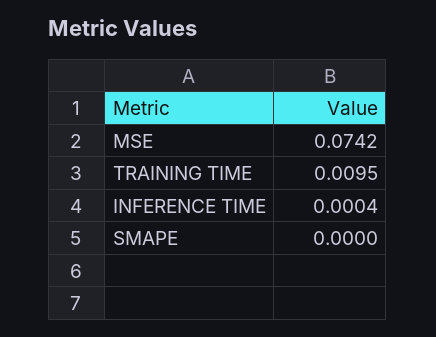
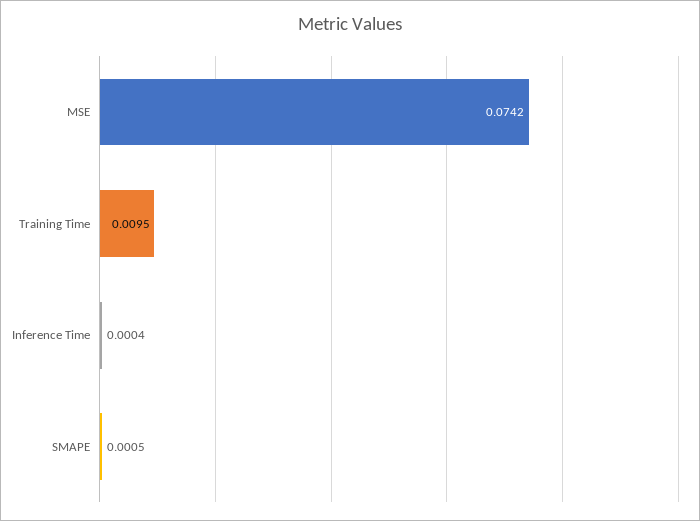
  {
    "MSE": 0.0742,
    "TRAINING TIME": 0.0095,
    "INFERENCE TIME": 0.0004,
-   "SMAPE": 0
+   "SMAPE": 0.0005
  }

